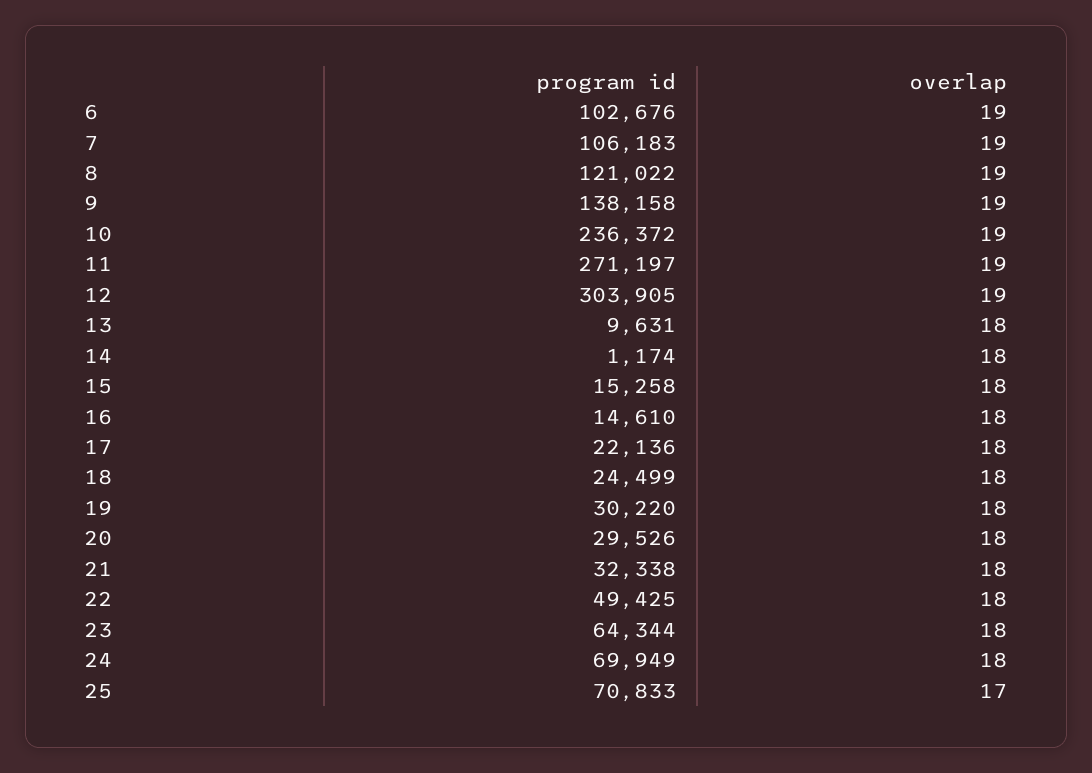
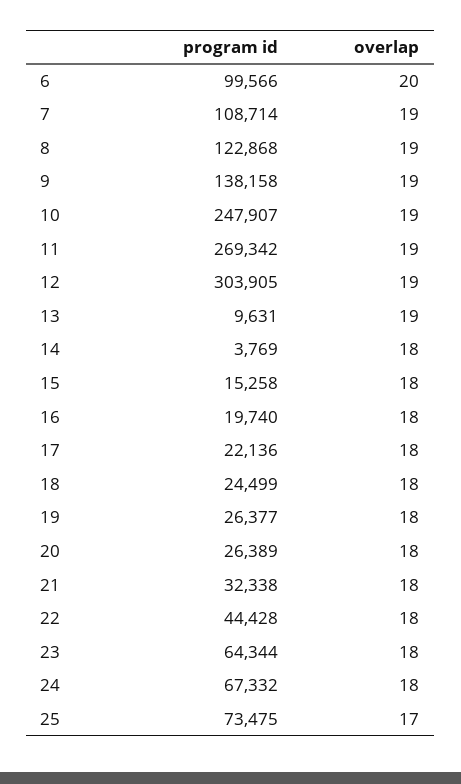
  {
    "program id": {
-     "6": 102676,
+     "6": 99566,
-     "7": 106183,
+     "7": 108714,
-     "8": 121022,
+     "8": 122868,
      "9": 138158,
-     "10": 236372,
+     "10": 247907,
-     "11": 271197,
+     "11": 269342,
      "12": 303905,
      "13": 9631,
-     "14": 1174,
+     "14": 3769,
      "15": 15258,
-     "16": 14610,
+     "16": 19740,
      "17": 22136,
      "18": 24499,
-     "19": 30220,
+     "19": 26377,
-     "20": 29526,
+     "20": 26389,
      "21": 32338,
-     "22": 49425,
+     "22": 44428,
      "23": 64344,
-     "24": 69949,
+     "24": 67332,
-     "25": 70833
+     "25": 73475
    },
    "overlap": {
-     "6": 19,
+     "6": 20,
      "7": 19,
      "8": 19,
      "9": 19,
      "10": 19,
      "11": 19,
      "12": 19,
-     "13": 18,
+     "13": 19,
      "14": 18,
      "15": 18,
      "16": 18,
      "17": 18,
      "18": 18,
      "19": 18,
      "20": 18,
      "21": 18,
      "22": 18,
      "23": 18,
      "24": 18,
      "25": 17
    }
  }

